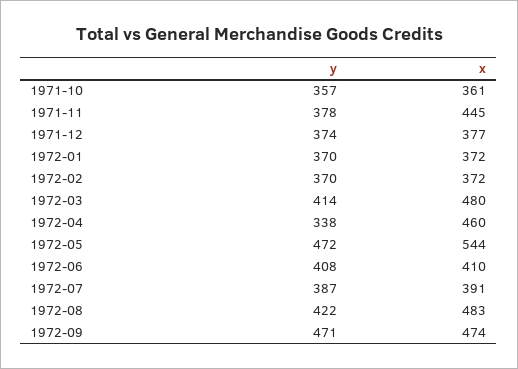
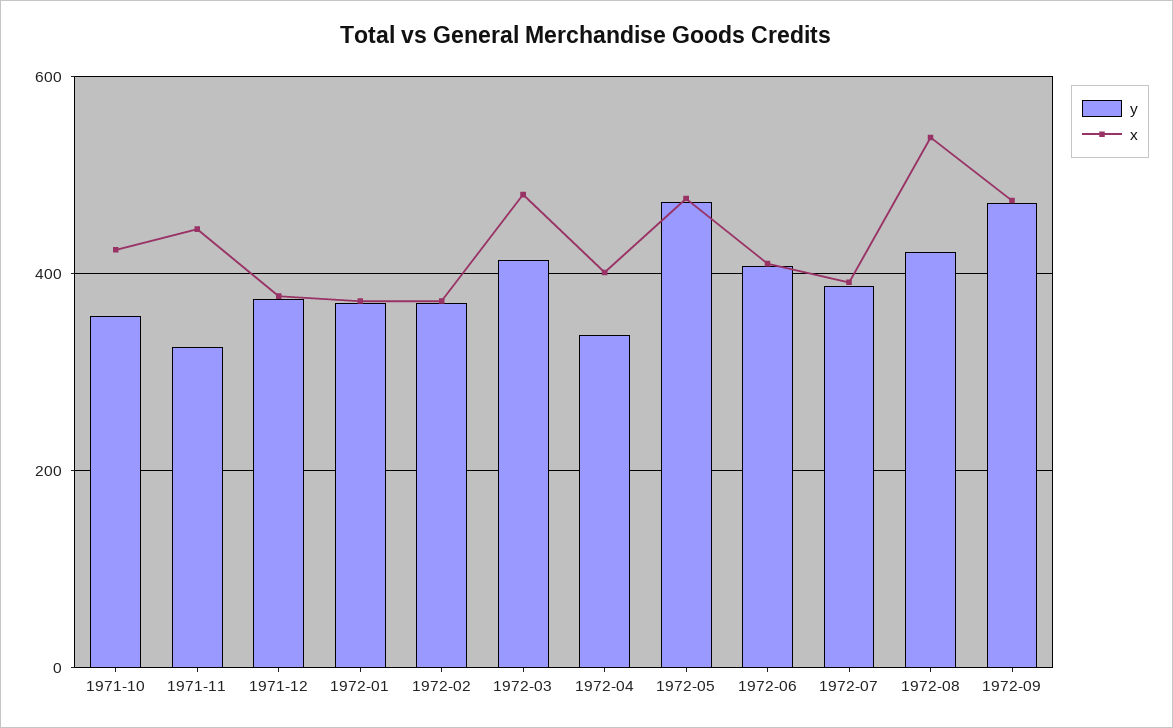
  {
    "y": {
      "1971-10": 357,
-     "1971-11": 378,
+     "1971-11": 320,
      "1971-12": 374,
      "1972-01": 370,
      "1972-02": 370,
      "1972-03": 414,
      "1972-04": 338,
      "1972-05": 472,
      "1972-06": 408,
      "1972-07": 387,
      "1972-08": 422,
      "1972-09": 471
    },
    "x": {
-     "1971-10": 361,
+     "1971-10": 420,
      "1971-11": 445,
      "1971-12": 377,
      "1972-01": 372,
      "1972-02": 372,
      "1972-03": 480,
-     "1972-04": 460,
+     "1972-04": 400,
-     "1972-05": 544,
+     "1972-05": 480,
      "1972-06": 410,
      "1972-07": 391,
-     "1972-08": 483,
+     "1972-08": 540,
      "1972-09": 474
    }
  }

